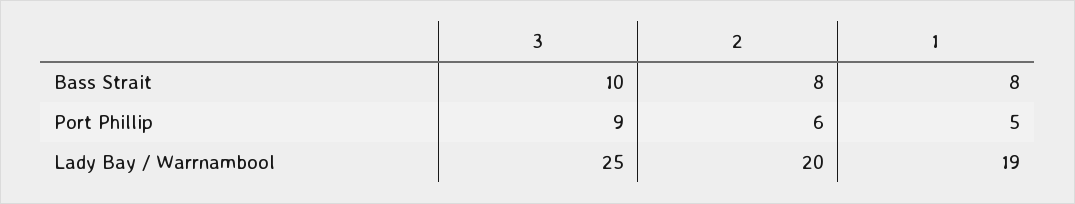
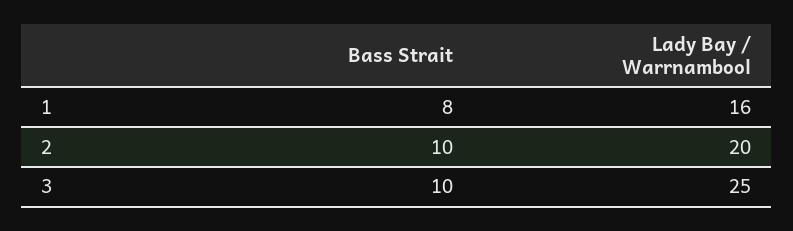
  {
    "3": {
      "Bass Strait": 10,
-     "Port Phillip": 9,
      "Lady Bay / Warrnambool": 25
    },
    "2": {
-     "Bass Strait": 8,
+     "Bass Strait": 10,
-     "Port Phillip": 6,
      "Lady Bay / Warrnambool": 20
    },
    "1": {
      "Bass Strait": 8,
-     "Port Phillip": 5,
-     "Lady Bay / Warrnambool": 19
+     "Lady Bay / Warrnambool": 16
    }
  }

